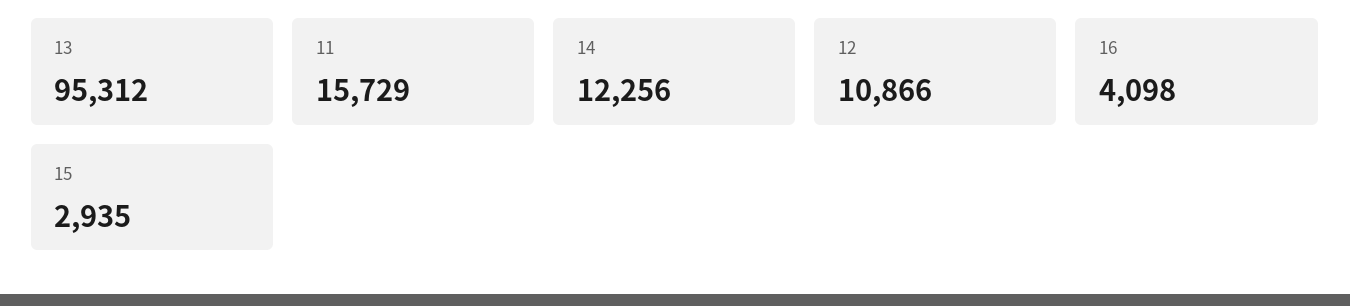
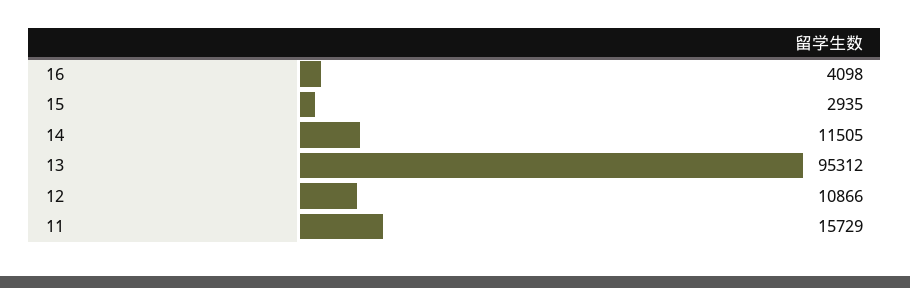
  {
    "13": 95312,
    "11": 15729,
-   "14": 12256,
+   "14": 11505,
    "12": 10866,
    "16": 4098,
    "15": 2935
  }

